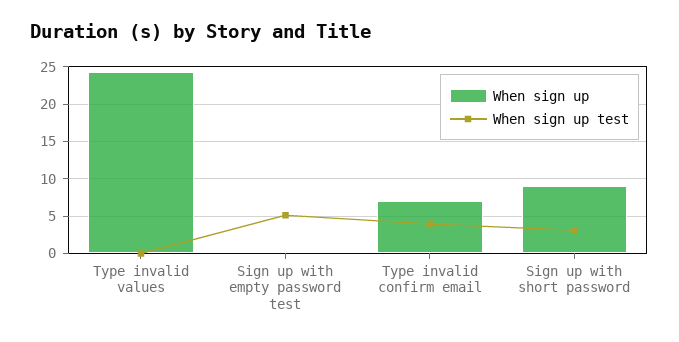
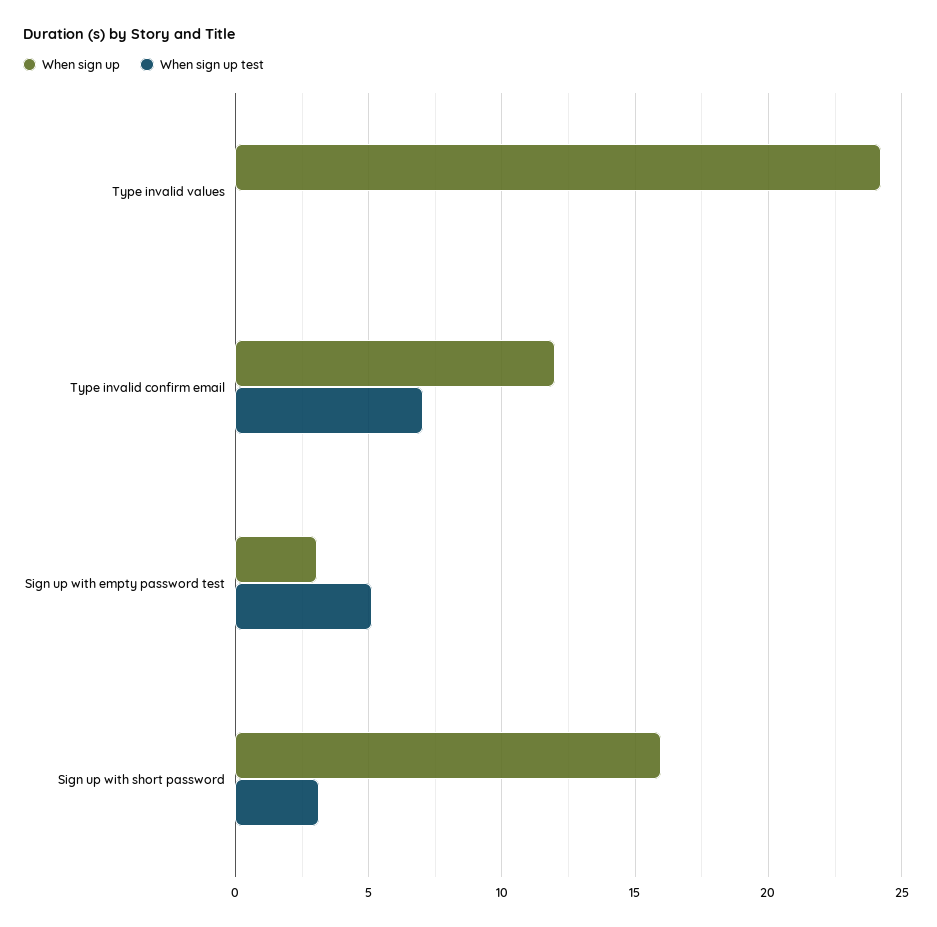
  {
    "When sign up": {
      "Type invalid values": 24,
-     "Sign up with empty password test": 0,
+     "Sign up with empty password test": 3,
-     "Type invalid confirm email": 7,
+     "Type invalid confirm email": 12,
-     "Sign up with short password": 9
+     "Sign up with short password": 16
    },
    "When sign up test": {
      "Type invalid values": 0,
      "Sign up with empty password test": 5,
-     "Type invalid confirm email": 4,
+     "Type invalid confirm email": 7,
      "Sign up with short password": 3
    }
  }

